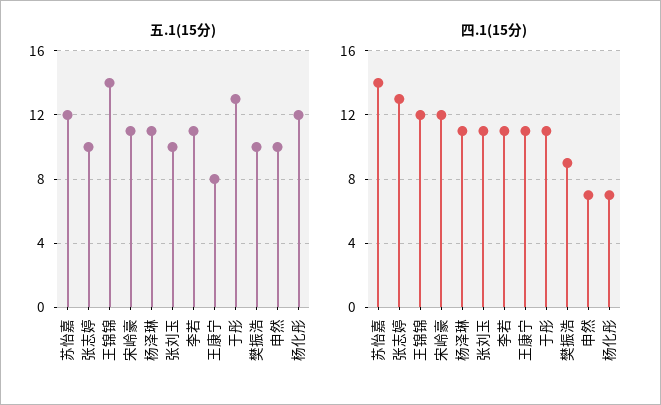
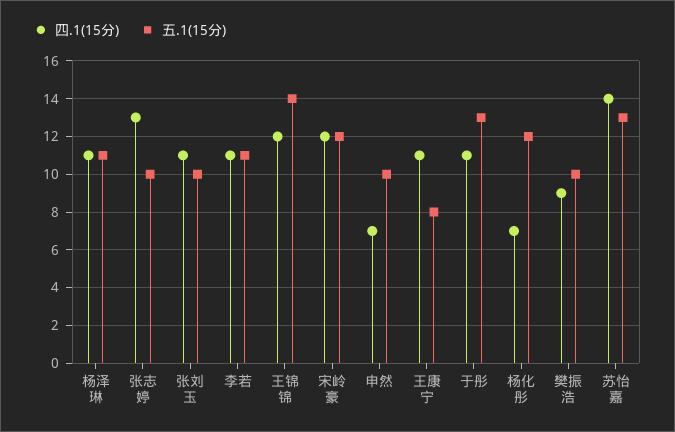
  {
    "五.1(15分)": {
-     "苏怡嘉": 12,
+     "苏怡嘉": 13,
      "张志婷": 10,
      "王锦锦": 14,
-     "宋岭豪": 11,
+     "宋岭豪": 12,
      "杨泽琳": 11,
      "张刘玉": 10,
      "李若": 11,
      "王康宁": 8,
      "于彤": 13,
      "樊振浩": 10,
      "申然": 10,
      "杨化彤": 12
    },
    "四.1(15分)": {
      "苏怡嘉": 14,
      "张志婷": 13,
      "王锦锦": 12,
      "宋岭豪": 12,
      "杨泽琳": 11,
      "张刘玉": 11,
      "李若": 11,
      "王康宁": 11,
      "于彤": 11,
      "樊振浩": 9,
      "申然": 7,
      "杨化彤": 7
    }
  }

